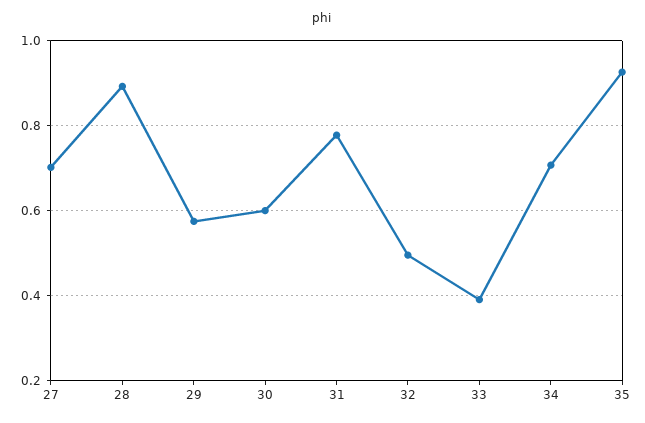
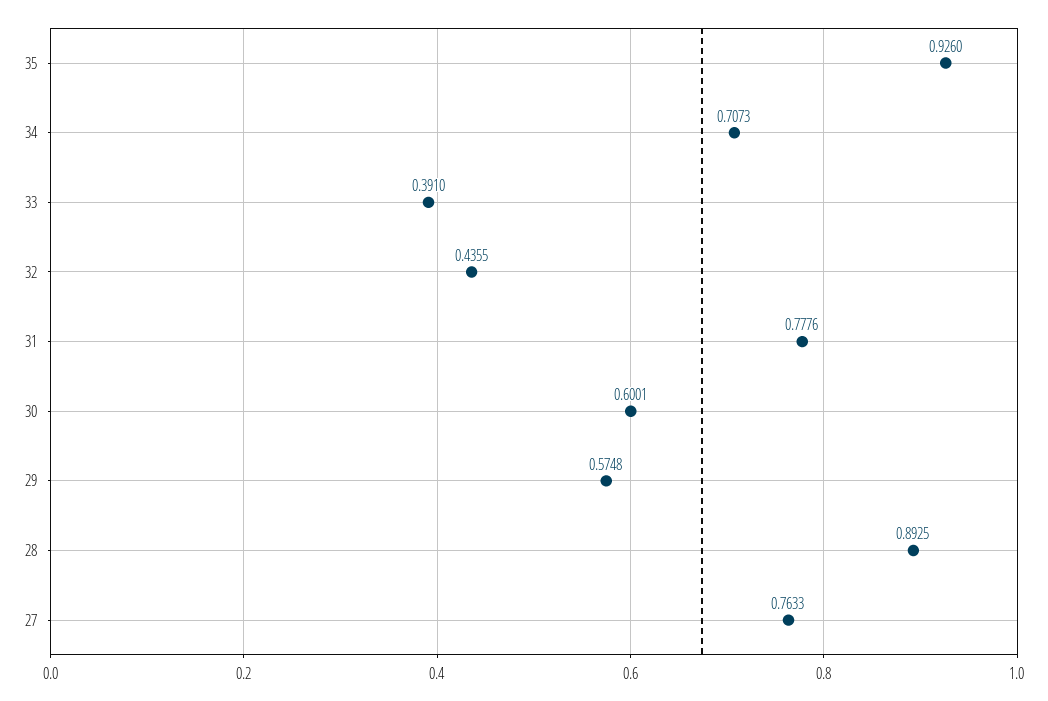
  {
-   "27": 0.7,
+   "27": 0.7633,
    "28": 0.8925,
    "29": 0.5748,
    "30": 0.6001,
    "31": 0.7776,
-   "32": 0.5,
+   "32": 0.4355,
    "33": 0.391,
    "34": 0.7073,
    "35": 0.926
  }

